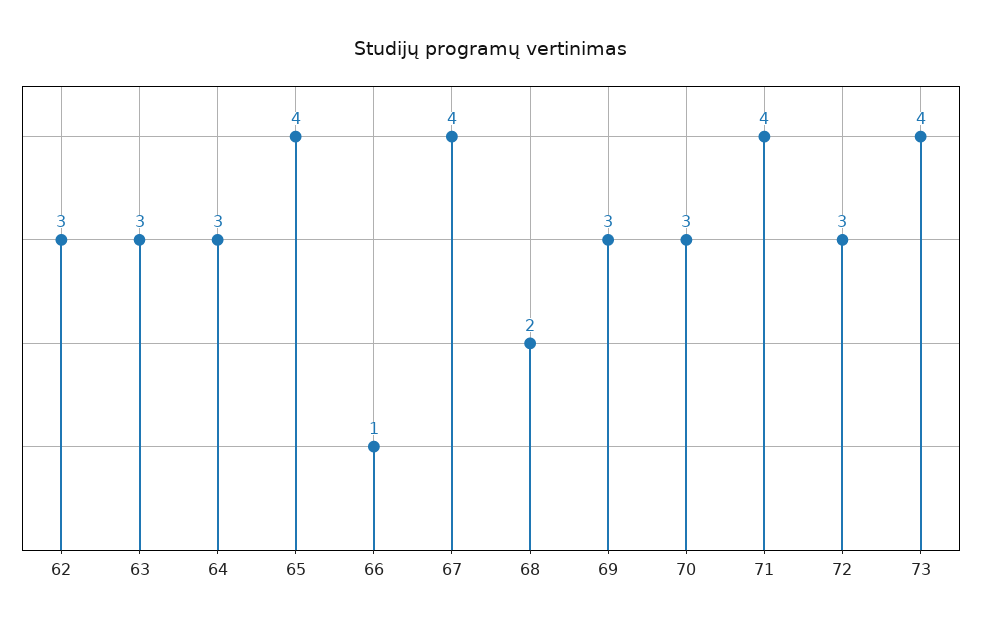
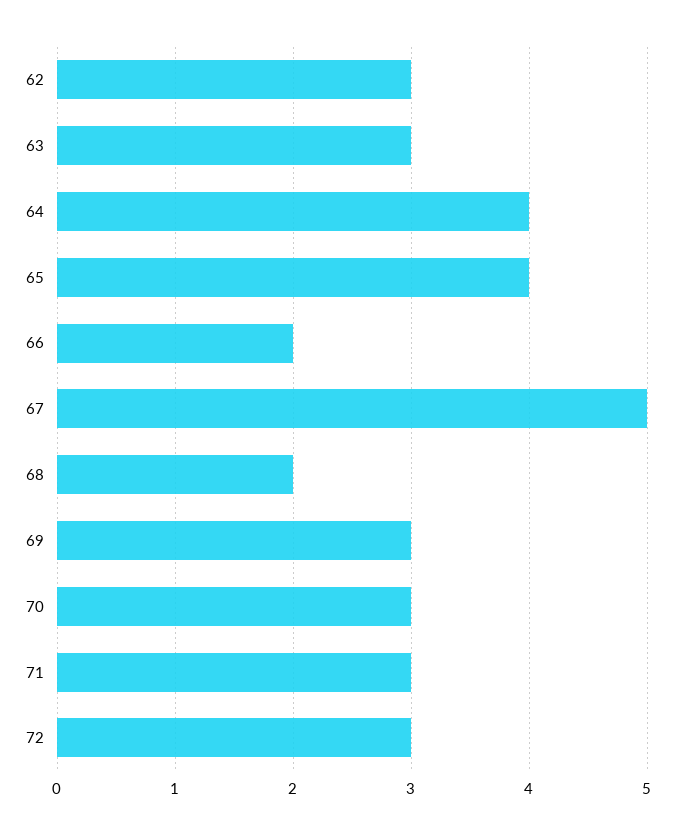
  {
    "62": 3,
    "63": 3,
-   "64": 3,
+   "64": 4,
    "65": 4,
-   "66": 1,
+   "66": 2,
-   "67": 4,
+   "67": 5,
    "68": 2,
    "69": 3,
    "70": 3,
-   "71": 4,
+   "71": 3,
-   "72": 3,
+   "72": 3
-   "73": 4
  }

